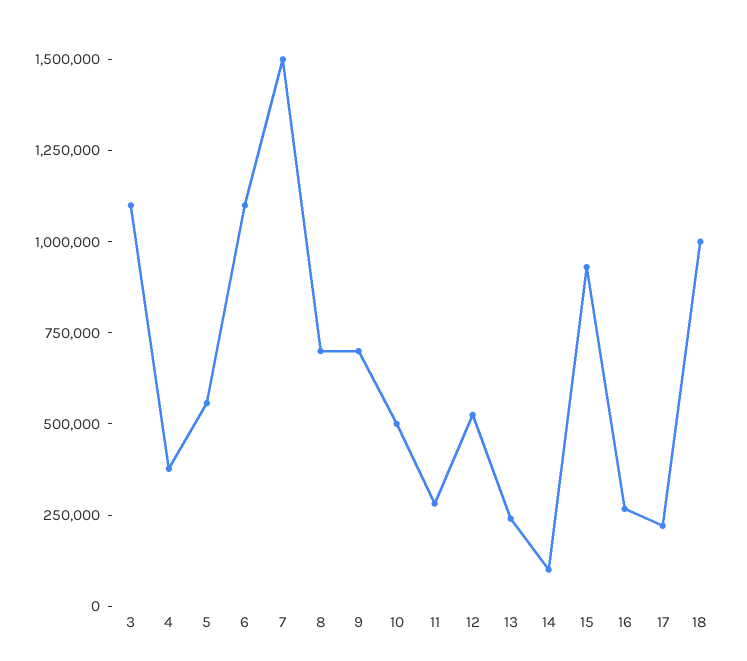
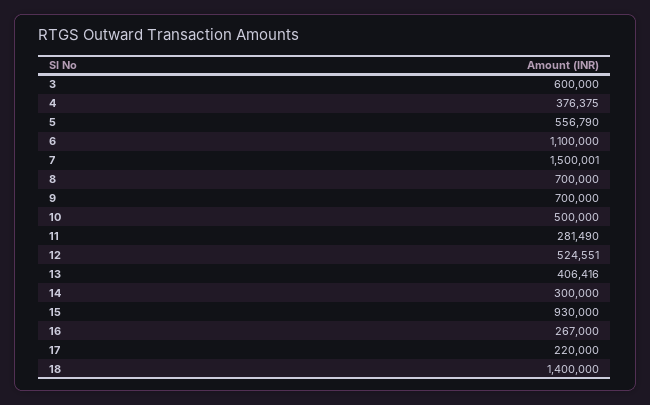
  {
-   "3": 1100000,
+   "3": 600000,
    "4": 376375,
    "5": 556790,
    "6": 1100000,
    "7": 1500001,
    "8": 700000,
    "9": 700000,
    "10": 500000,
    "11": 281490,
    "12": 524551,
-   "13": 250000,
+   "13": 406416,
-   "14": 100000,
+   "14": 300000,
    "15": 930000,
    "16": 267000,
    "17": 220000,
-   "18": 1000000
+   "18": 1400000
  }

